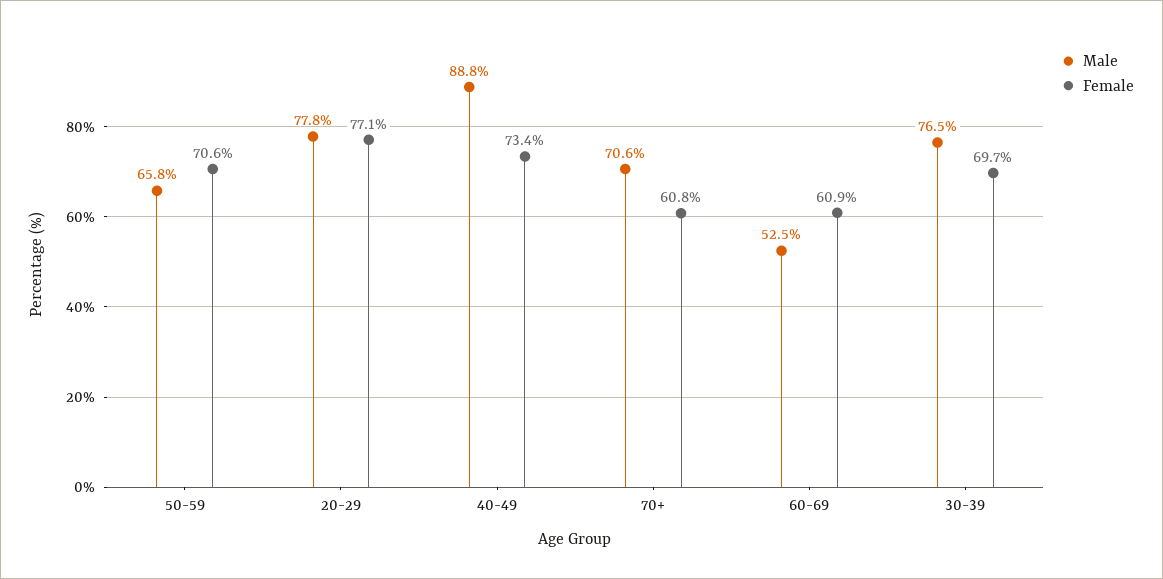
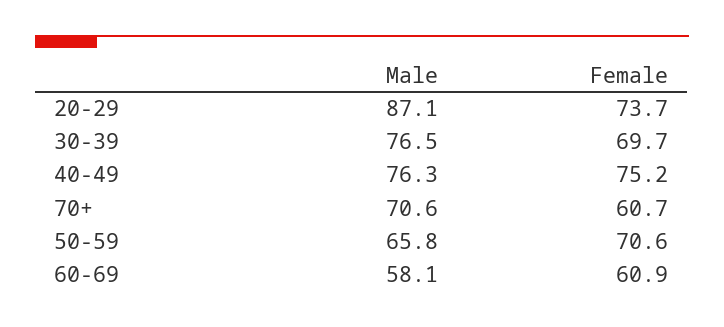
  {
    "Male": {
      "50-59": 65.8,
-     "20-29": 77.8,
+     "20-29": 87.1,
-     "40-49": 88.8,
+     "40-49": 76.3,
      "70+": 70.6,
-     "60-69": 52.5,
+     "60-69": 58.1,
      "30-39": 76.5
    },
    "Female": {
      "50-59": 70.6,
-     "20-29": 77.1,
+     "20-29": 73.7,
-     "40-49": 73.4,
+     "40-49": 75.2,
-     "70+": 60.8,
+     "70+": 60.7,
      "60-69": 60.9,
      "30-39": 69.7
    }
  }

